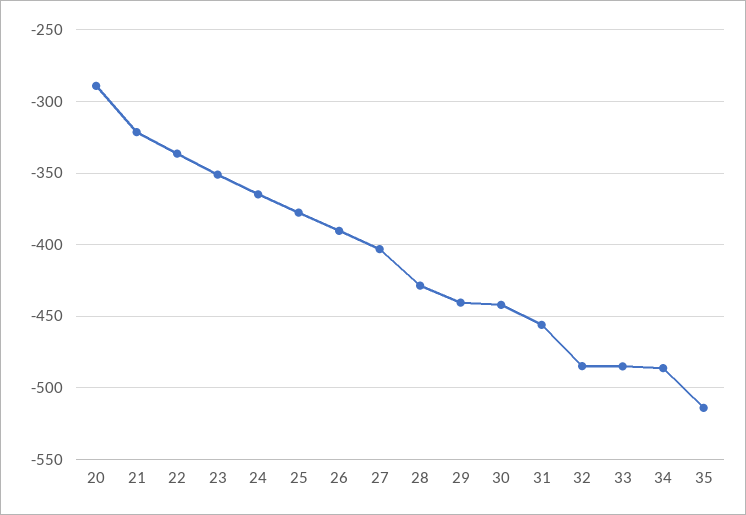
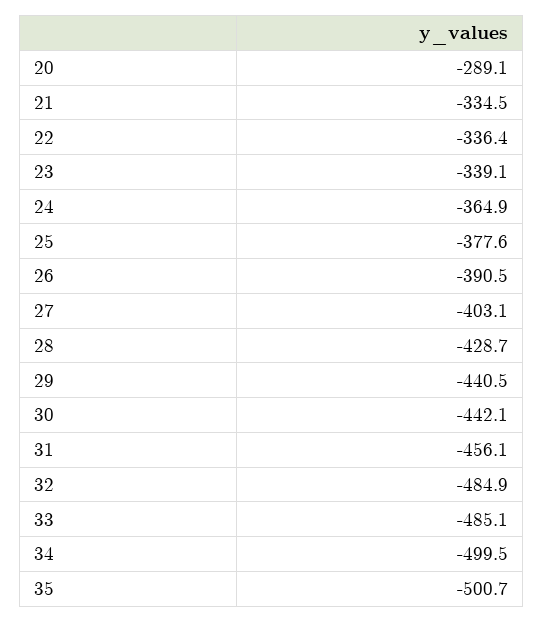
  {
    "20": -289.1,
-   "21": -320,
+   "21": -334.5,
    "22": -336.4,
-   "23": -350,
+   "23": -339.1,
    "24": -364.9,
    "25": -377.6,
    "26": -390.5,
    "27": -403.1,
    "28": -428.7,
    "29": -440.5,
    "30": -442.1,
    "31": -456.1,
    "32": -484.9,
    "33": -485.1,
-   "34": -485,
+   "34": -499.5,
-   "35": -515
+   "35": -500.7
  }

